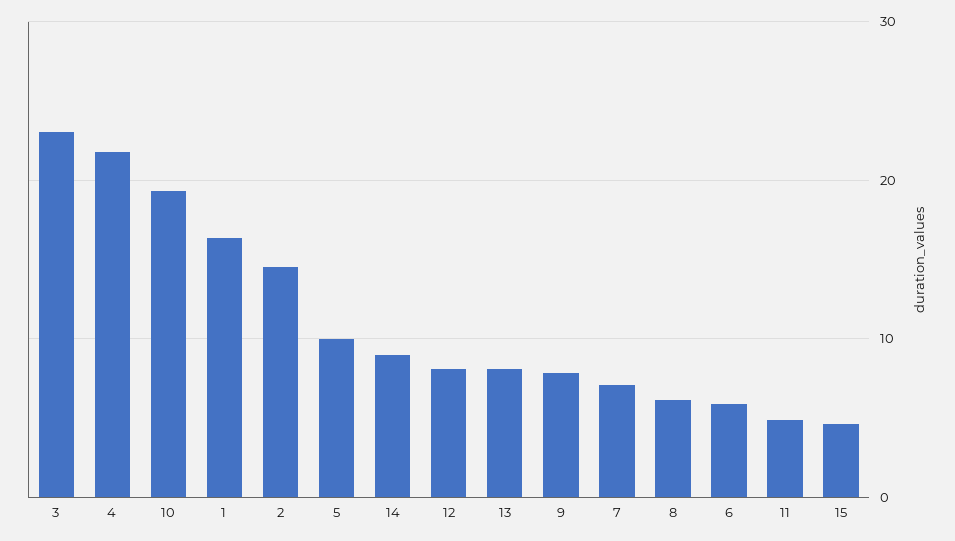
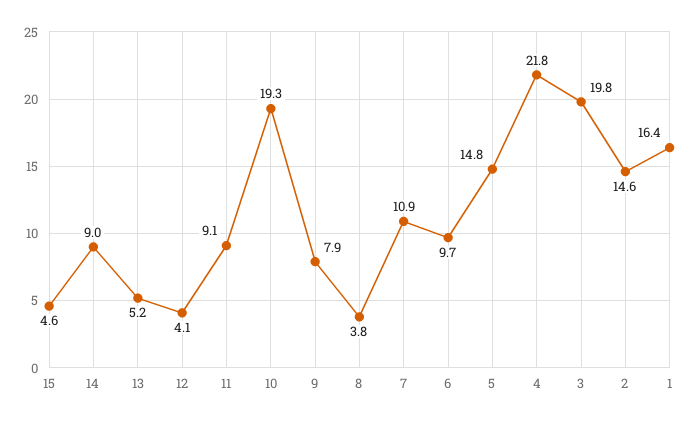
  {
-   "3": 23,
+   "3": 19.8,
    "4": 21.8,
    "10": 19.3,
    "1": 16.4,
    "2": 14.6,
-   "5": 10,
+   "5": 14.8,
    "14": 9,
-   "12": 8,
+   "12": 4.1,
-   "13": 8,
+   "13": 5.2,
    "9": 7.9,
-   "7": 7,
+   "7": 10.9,
-   "8": 6,
+   "8": 3.8,
-   "6": 6,
+   "6": 9.7,
-   "11": 5,
+   "11": 9.1,
    "15": 4.6
  }

